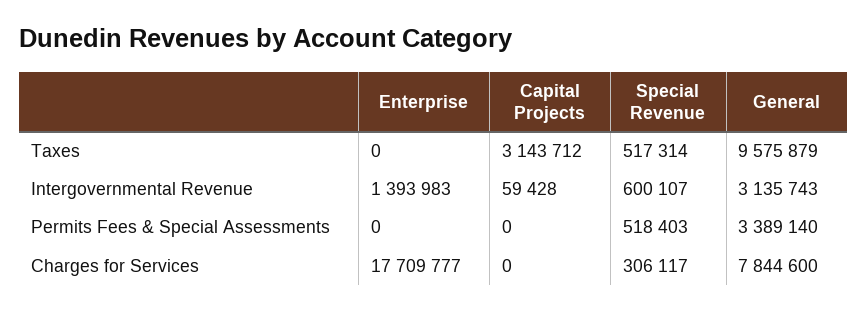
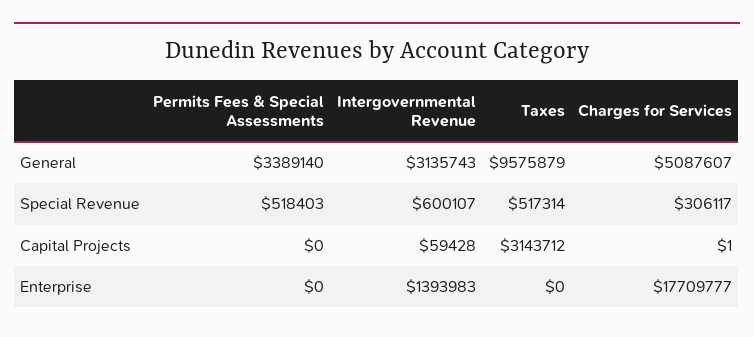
  {
    "Enterprise": {
      "Taxes": 0,
      "Intergovernmental Revenue": 1393983,
      "Permits Fees & Special Assessments": 0,
      "Charges for Services": 17709777
    },
    "Capital Projects": {
      "Taxes": 3143712,
      "Intergovernmental Revenue": 59428,
      "Permits Fees & Special Assessments": 0,
-     "Charges for Services": 0
+     "Charges for Services": 1
    },
    "Special Revenue": {
      "Taxes": 517314,
      "Intergovernmental Revenue": 600107,
      "Permits Fees & Special Assessments": 518403,
      "Charges for Services": 306117
    },
    "General": {
      "Taxes": 9575879,
      "Intergovernmental Revenue": 3135743,
      "Permits Fees & Special Assessments": 3389140,
-     "Charges for Services": 7844600
+     "Charges for Services": 5087607
    }
  }

